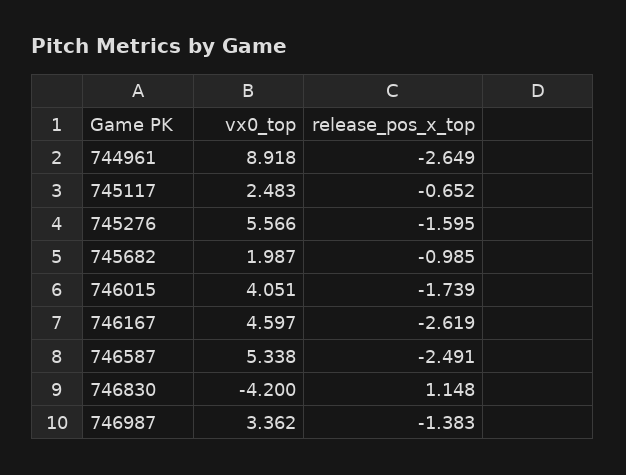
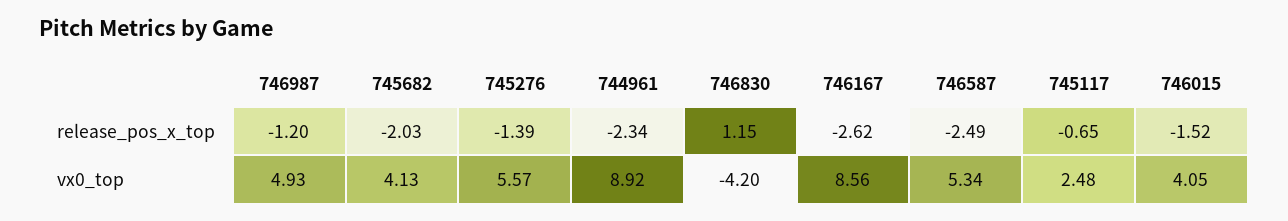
  {
    "vx0_top": {
      "744961": 8.918,
      "745117": 2.483,
      "745276": 5.566,
-     "745682": 1.987,
+     "745682": 4.13,
      "746015": 4.051,
-     "746167": 4.597,
+     "746167": 8.56,
      "746587": 5.338,
      "746830": -4.2,
-     "746987": 3.362
+     "746987": 4.93
    },
    "release_pos_x_top": {
-     "744961": -2.649,
+     "744961": -2.34,
      "745117": -0.652,
-     "745276": -1.595,
+     "745276": -1.39,
-     "745682": -0.985,
+     "745682": -2.03,
-     "746015": -1.739,
+     "746015": -1.52,
      "746167": -2.619,
      "746587": -2.491,
      "746830": 1.148,
-     "746987": -1.383
+     "746987": -1.2
    }
  }

